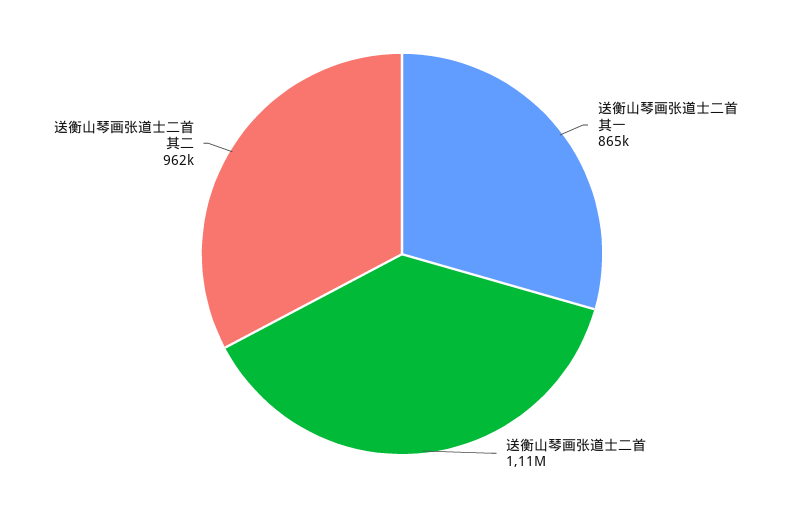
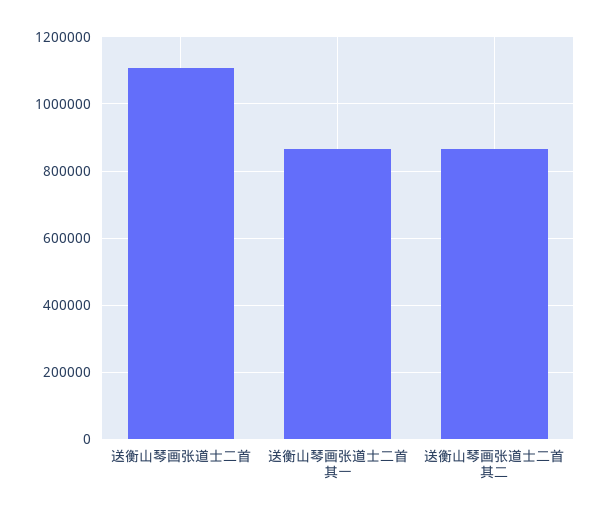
  {
    "送衡山琴画张道士二首 其一": 865000,
    "送衡山琴画张道士二首": 1110000,
-   "送衡山琴画张道士二首 其二": 962000
+   "送衡山琴画张道士二首 其二": 860000
  }

